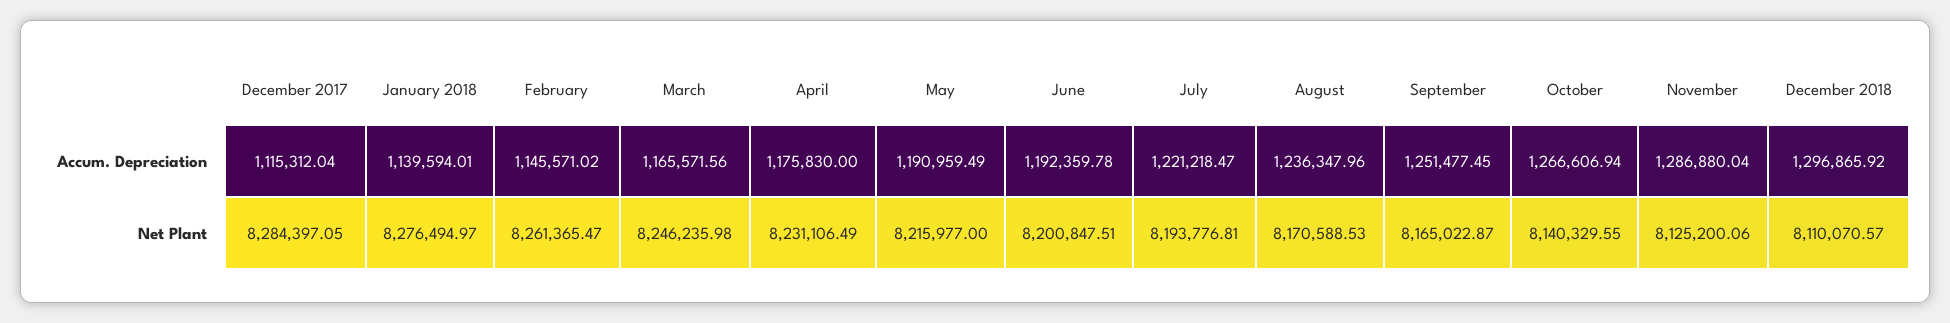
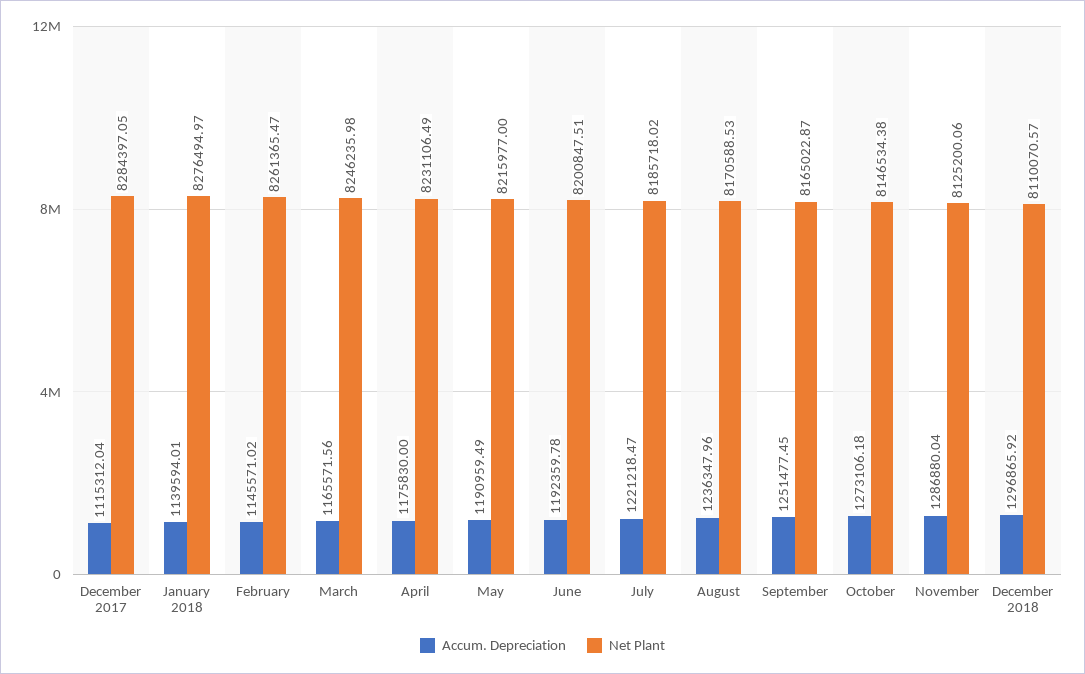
  {
    "Accum. Depreciation": {
      "December 2017": 1115312.04,
      "January 2018": 1139594.01,
      "February": 1145571.02,
      "March": 1165571.56,
      "April": 1175830,
      "May": 1190959.49,
      "June": 1192359.78,
      "July": 1221218.47,
      "August": 1236347.96,
      "September": 1251477.45,
-     "October": 1266606.94,
+     "October": 1273106.18,
      "November": 1286880.04,
      "December 2018": 1296865.92
    },
    "Net Plant": {
      "December 2017": 8284397.05,
      "January 2018": 8276494.97,
      "February": 8261365.47,
      "March": 8246235.98,
      "April": 8231106.49,
      "May": 8215977,
      "June": 8200847.51,
-     "July": 8193776.81,
+     "July": 8185718.02,
      "August": 8170588.53,
      "September": 8165022.87,
-     "October": 8140329.55,
+     "October": 8146534.38,
      "November": 8125200.06,
      "December 2018": 8110070.57
    }
  }

